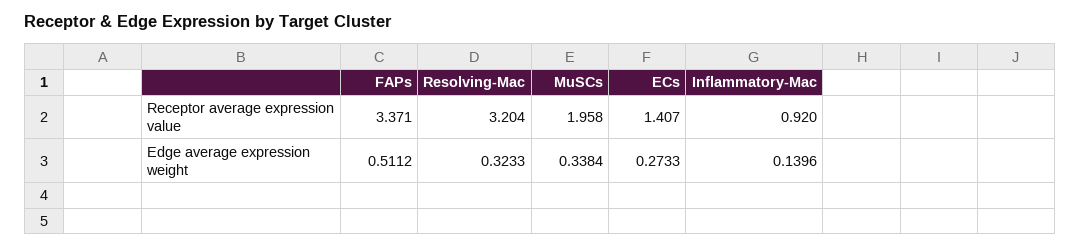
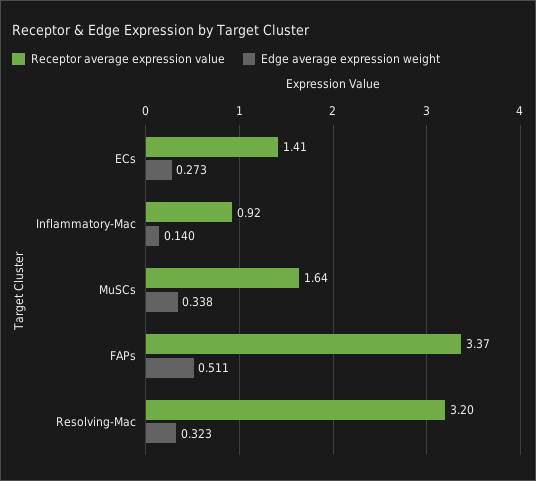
  {
    "Receptor average expression value": {
      "FAPs": 3.371,
      "Resolving-Mac": 3.204,
-     "MuSCs": 1.958,
+     "MuSCs": 1.64,
      "ECs": 1.407,
      "Inflammatory-Mac": 0.92
    },
    "Edge average expression weight": {
      "FAPs": 0.5112,
      "Resolving-Mac": 0.3233,
      "MuSCs": 0.3384,
      "ECs": 0.2733,
      "Inflammatory-Mac": 0.1396
    }
  }

